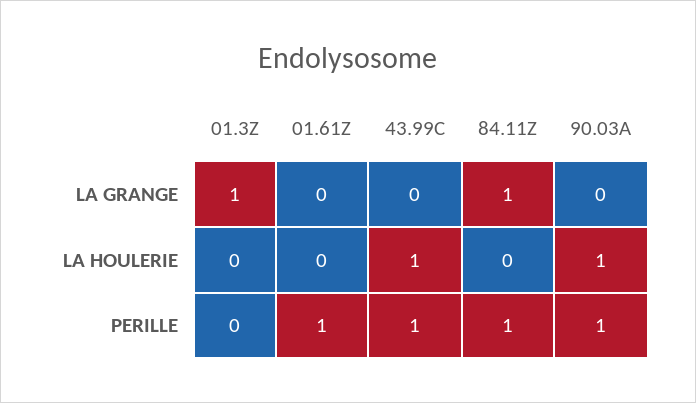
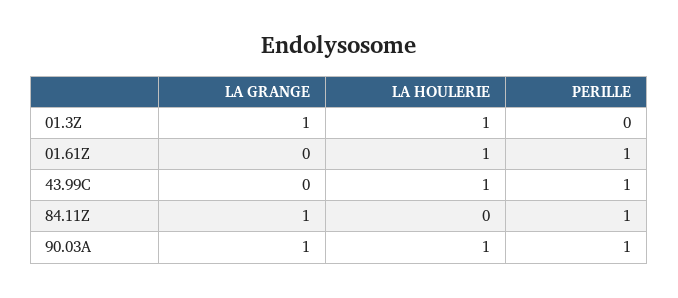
  {
    "01.3Z": {
      "LA GRANGE": 1,
-     "LA HOULERIE": 0,
+     "LA HOULERIE": 1,
      "PERILLE": 0
    },
    "01.61Z": {
      "LA GRANGE": 0,
-     "LA HOULERIE": 0,
+     "LA HOULERIE": 1,
      "PERILLE": 1
    },
    "43.99C": {
      "LA GRANGE": 0,
      "LA HOULERIE": 1,
      "PERILLE": 1
    },
    "84.11Z": {
      "LA GRANGE": 1,
      "LA HOULERIE": 0,
      "PERILLE": 1
    },
    "90.03A": {
-     "LA GRANGE": 0,
+     "LA GRANGE": 1,
      "LA HOULERIE": 1,
      "PERILLE": 1
    }
  }

